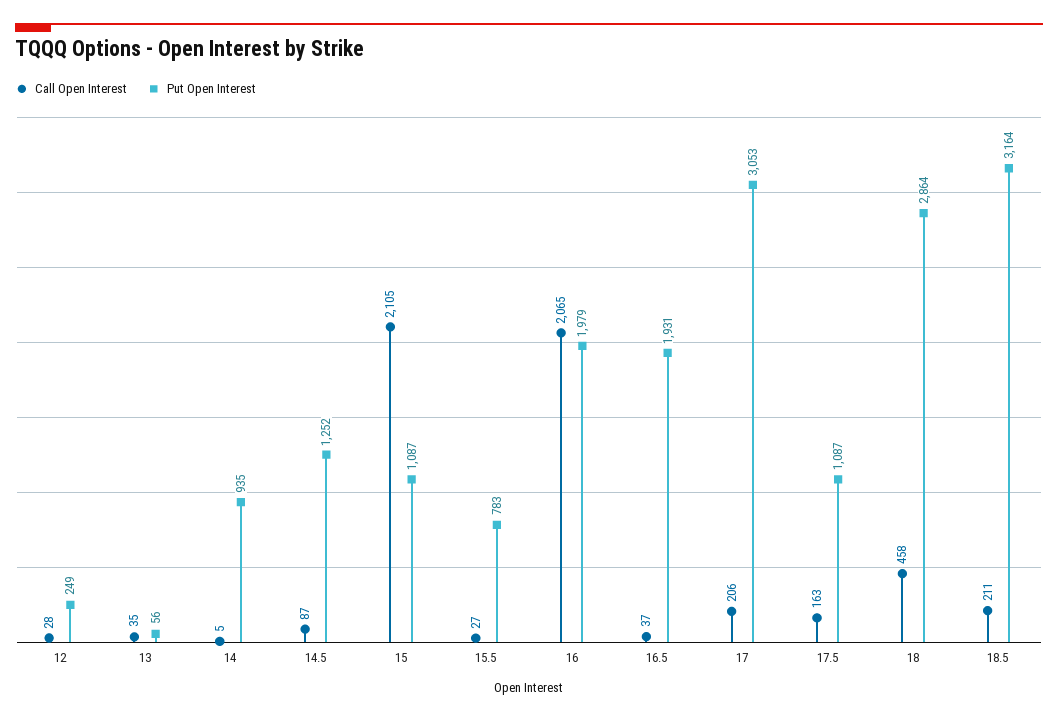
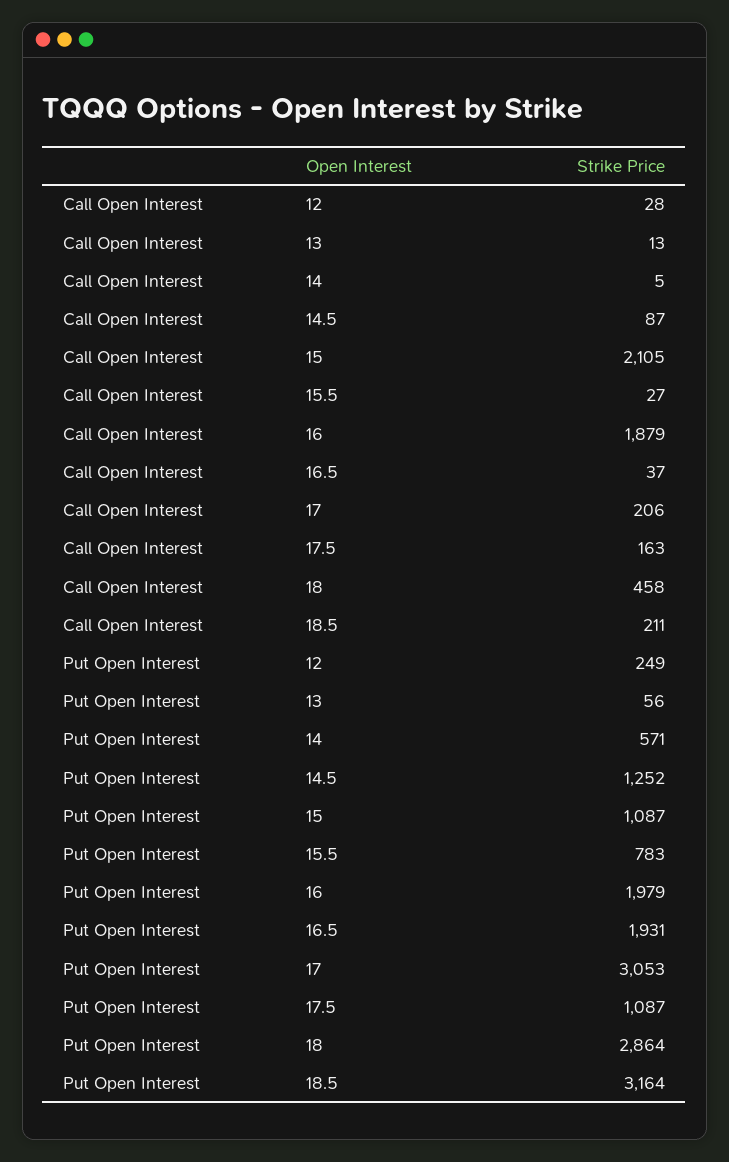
  {
    "Call Open Interest": {
      "12": 28,
-     "13": 35,
+     "13": 13,
      "14": 5,
      "14.5": 87,
      "15": 2105,
      "15.5": 27,
-     "16": 2065,
+     "16": 1879,
      "16.5": 37,
      "17": 206,
      "17.5": 163,
      "18": 458,
      "18.5": 211
    },
    "Put Open Interest": {
      "12": 249,
      "13": 56,
-     "14": 935,
+     "14": 571,
      "14.5": 1252,
      "15": 1087,
      "15.5": 783,
      "16": 1979,
      "16.5": 1931,
      "17": 3053,
      "17.5": 1087,
      "18": 2864,
      "18.5": 3164
    }
  }

